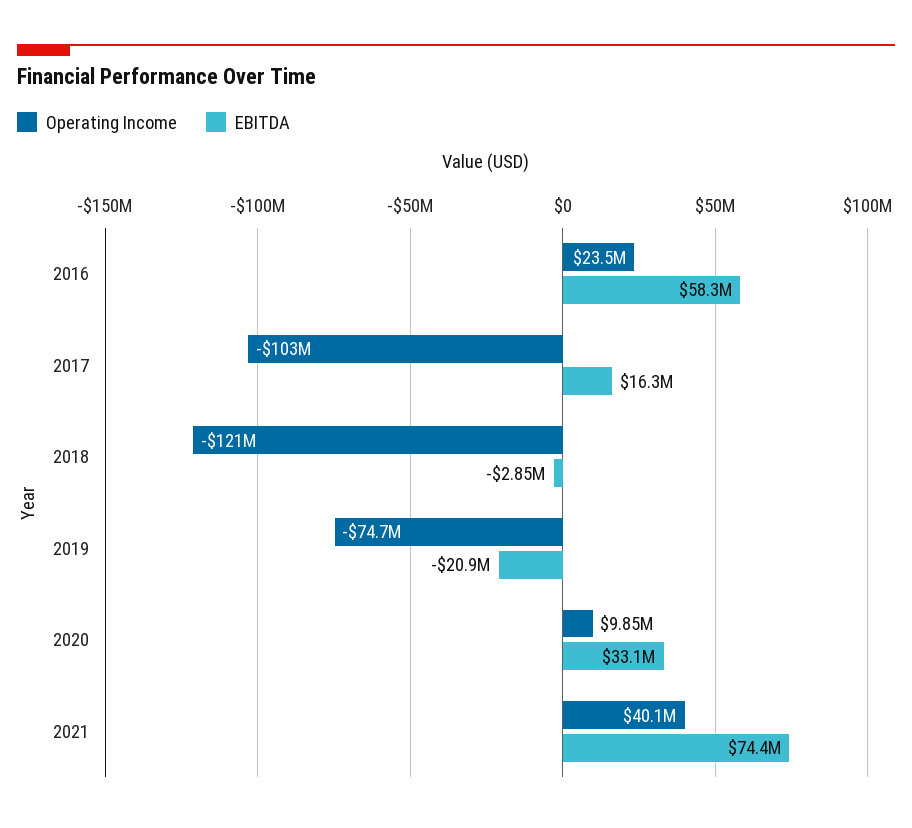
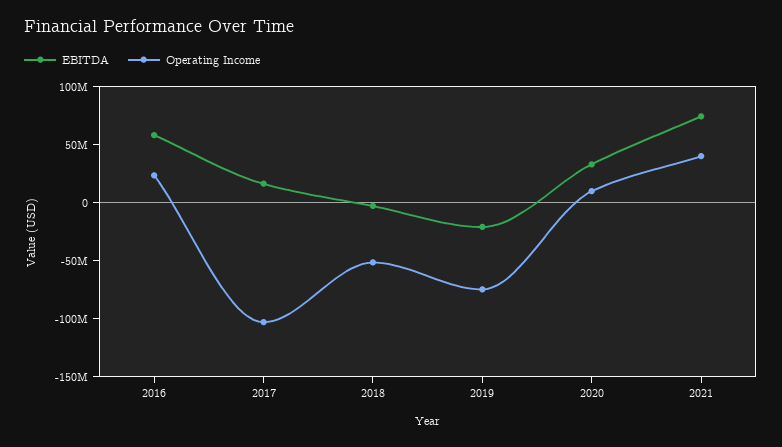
  {
    "Operating Income": {
      "2016": 23500000,
      "2017": -103000000,
-     "2018": -121000000,
+     "2018": -50000000,
      "2019": -74700000,
      "2020": 9850000,
      "2021": 40100000
    },
    "EBITDA": {
      "2016": 58300000,
      "2017": 16300000,
      "2018": -2850000,
      "2019": -20900000,
      "2020": 33100000,
      "2021": 74400000
    }
  }

